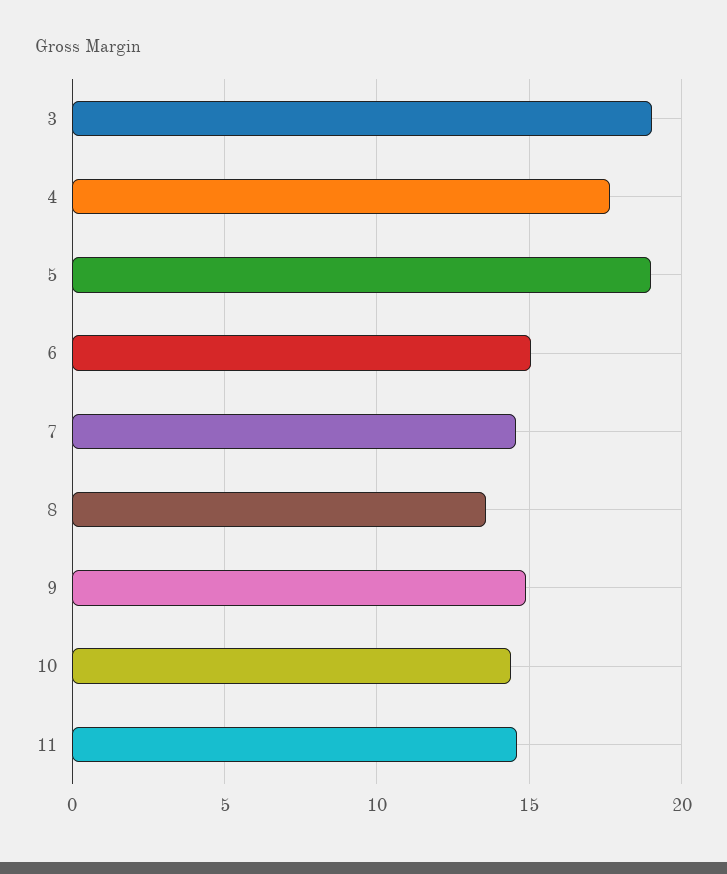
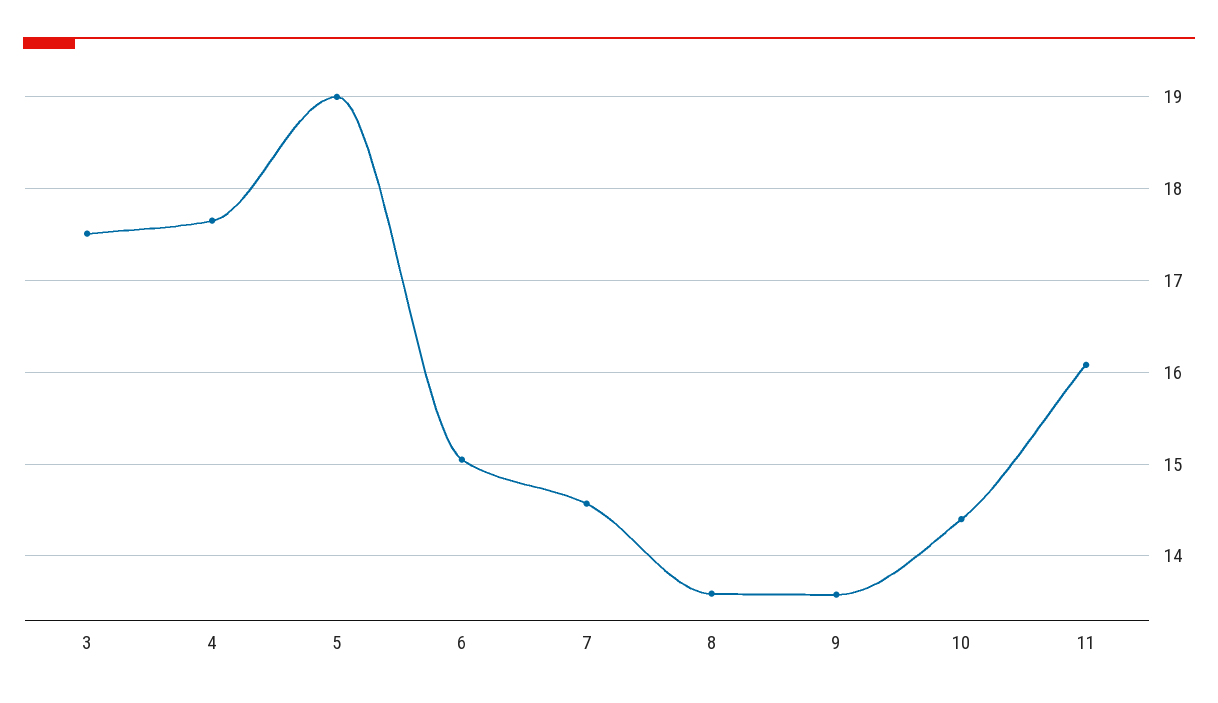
  {
-   "3": 19,
+   "3": 17.5,
    "4": 17.7,
    "5": 19,
    "6": 15.1,
    "7": 14.6,
    "8": 13.6,
-   "9": 15,
+   "9": 13.6,
    "10": 14.4,
-   "11": 14.5
+   "11": 16.1
  }

